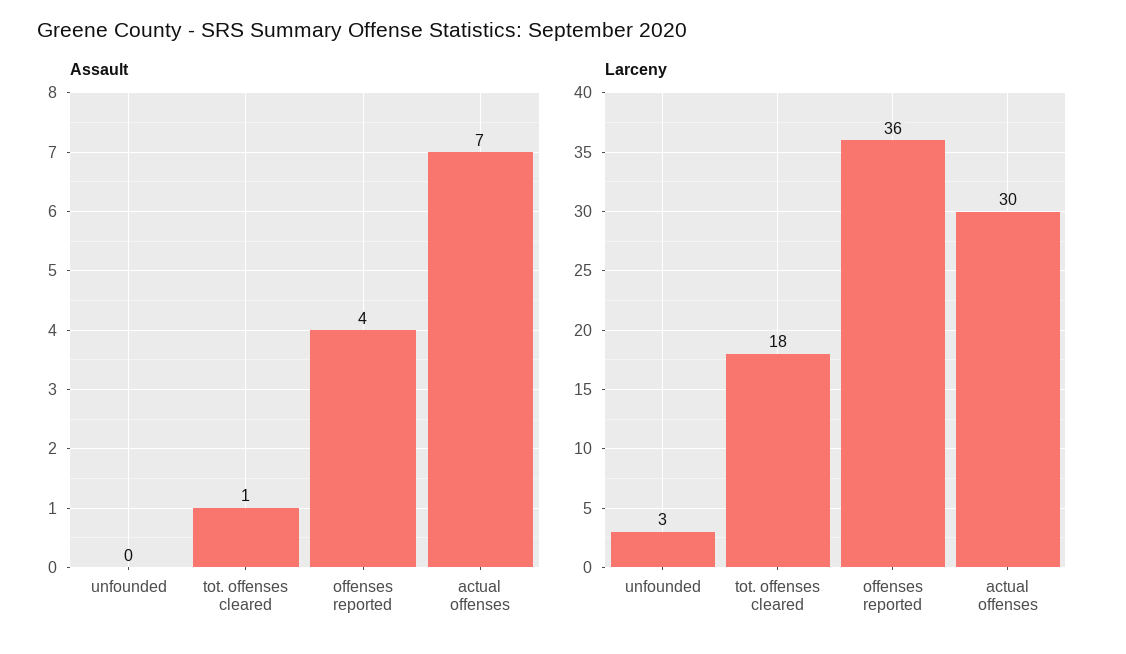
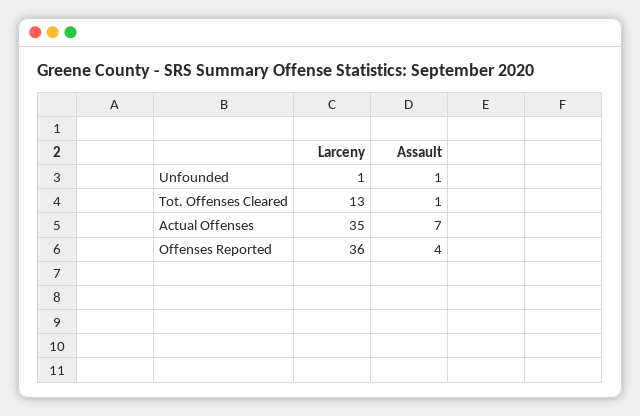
  {
    "Assault": {
-     "unfounded": 0,
+     "unfounded": 1,
      "tot. offenses cleared": 1,
      "offenses reported": 4,
      "actual offenses": 7
    },
    "Larceny": {
-     "unfounded": 3,
+     "unfounded": 1,
-     "tot. offenses cleared": 18,
+     "tot. offenses cleared": 13,
      "offenses reported": 36,
-     "actual offenses": 30
+     "actual offenses": 35
    }
  }

